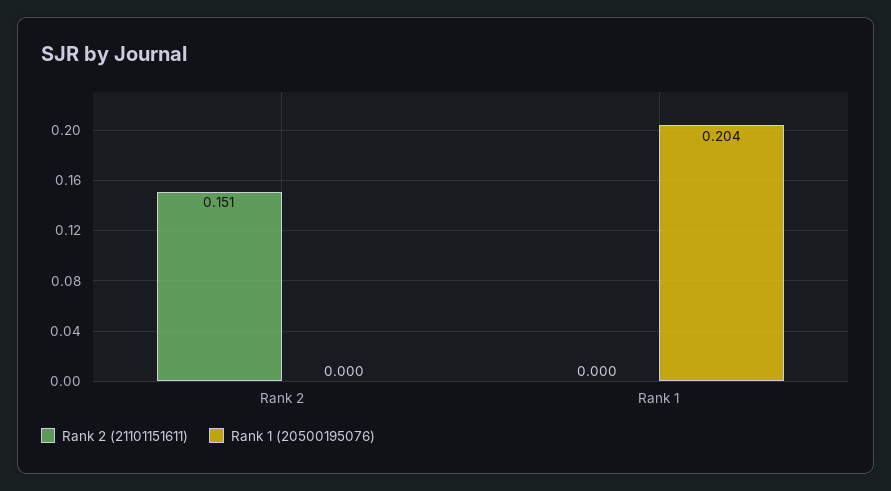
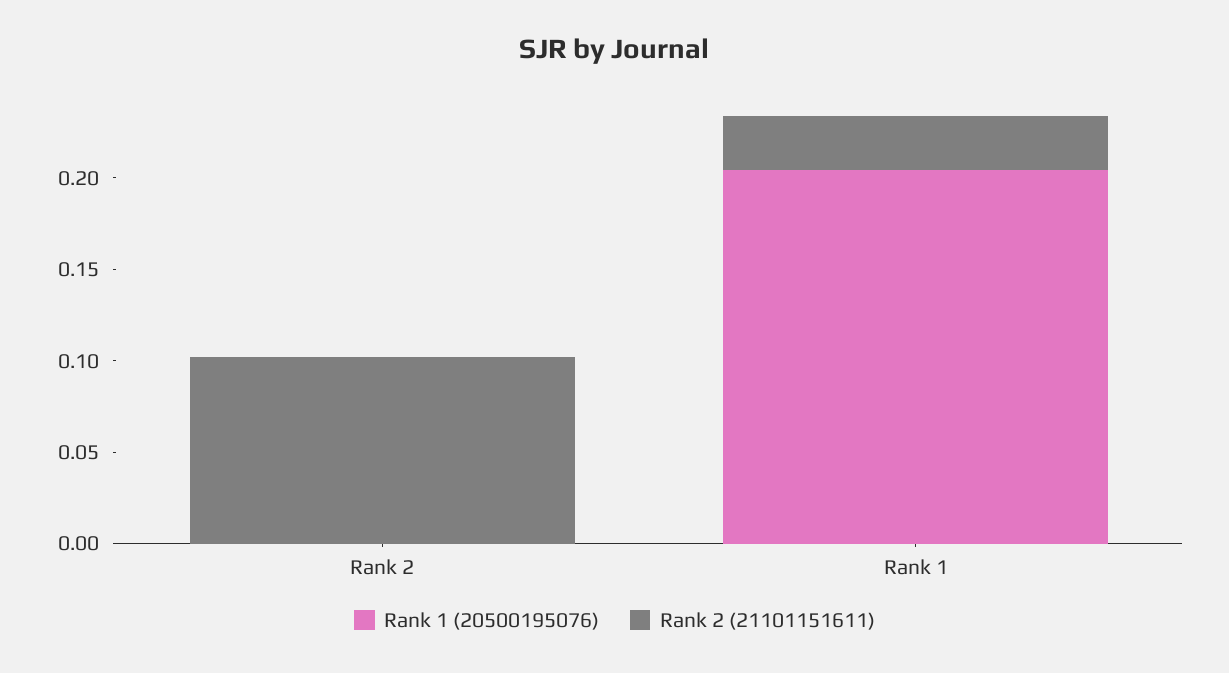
  {
    "Rank 2 (21101151611)": {
-     "Rank 2": 0.151,
+     "Rank 2": 0.1,
-     "Rank 1": 0
+     "Rank 1": 0.03
    },
    "Rank 1 (20500195076)": {
      "Rank 2": 0,
      "Rank 1": 0.204
    }
  }

